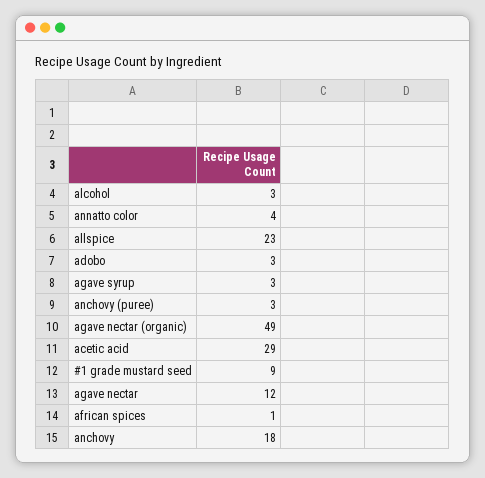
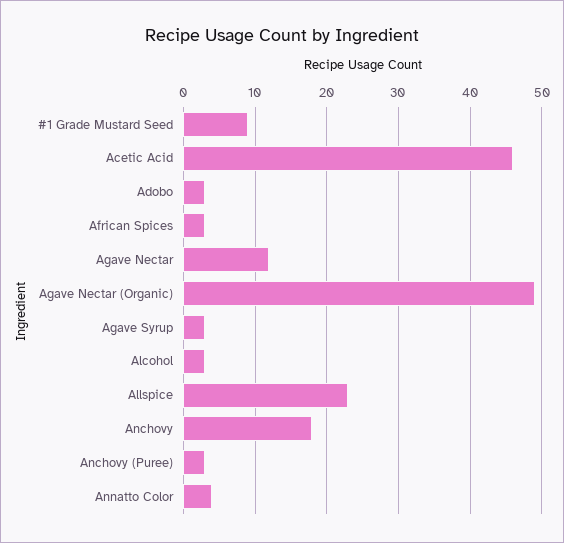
  {
    "alcohol": 3,
    "annatto color": 4,
    "allspice": 23,
    "adobo": 3,
    "agave syrup": 3,
    "anchovy (puree)": 3,
    "agave nectar (organic)": 49,
-   "acetic acid": 29,
+   "acetic acid": 46,
    "#1 grade mustard seed": 9,
    "agave nectar": 12,
-   "african spices": 1,
+   "african spices": 3,
    "anchovy": 18
  }

